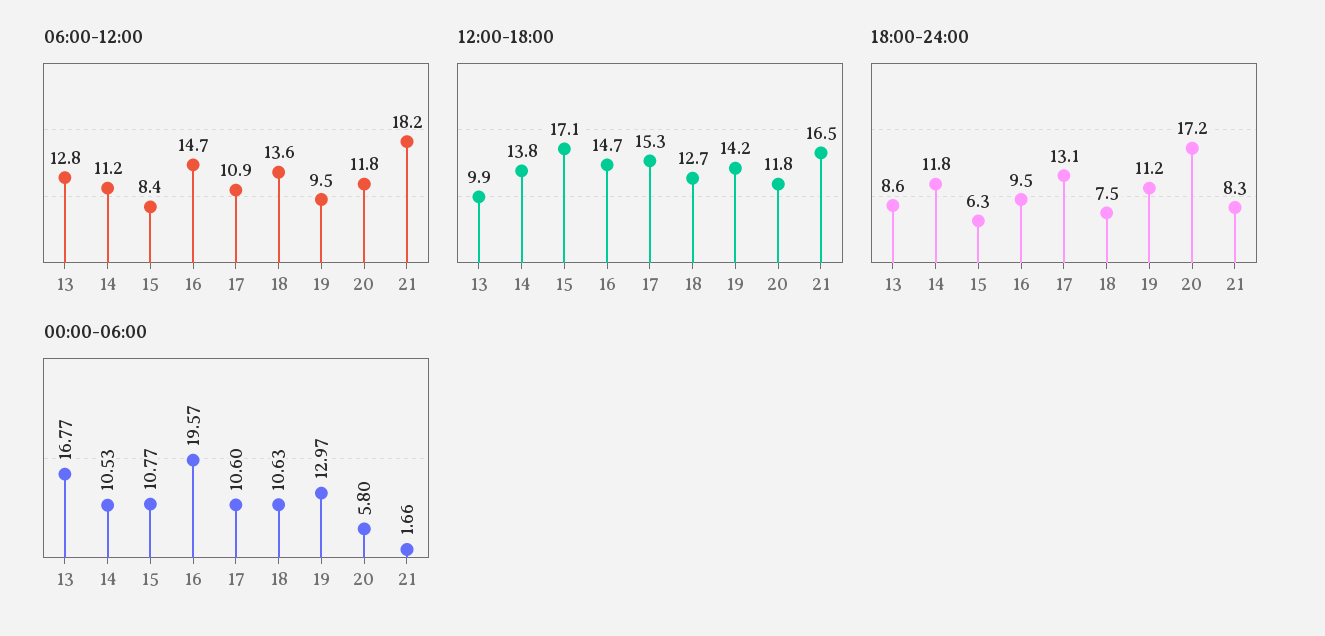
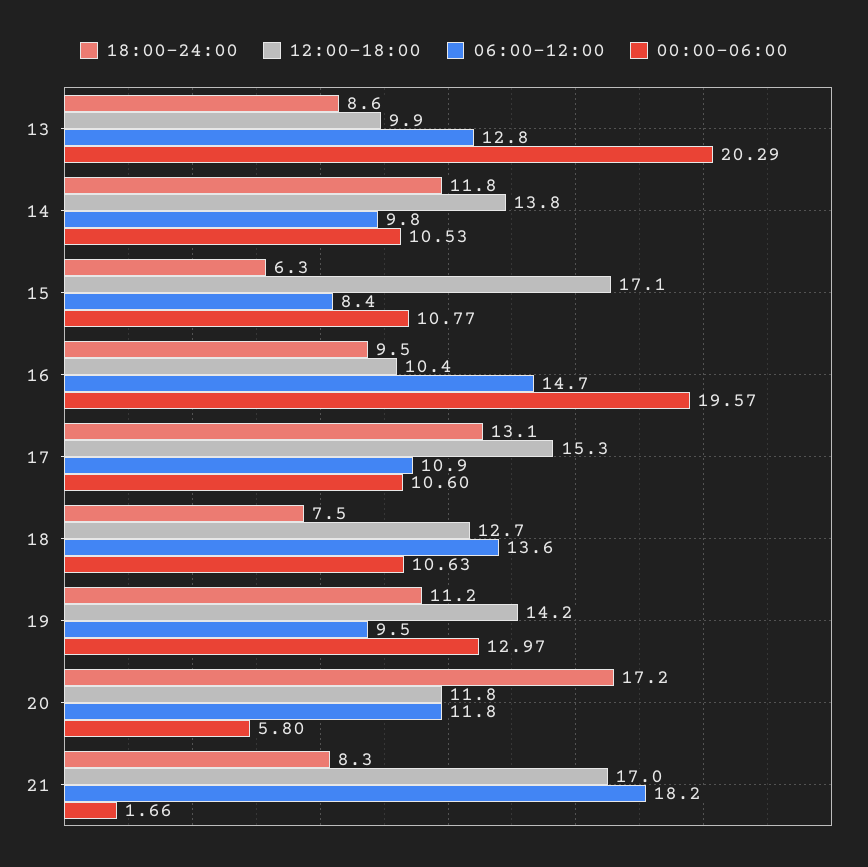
  {
    "06:00-12:00": {
      "13": 12.8,
-     "14": 11.2,
+     "14": 9.8,
      "15": 8.4,
      "16": 14.7,
      "17": 10.9,
      "18": 13.6,
      "19": 9.5,
      "20": 11.8,
      "21": 18.2
    },
    "12:00-18:00": {
      "13": 9.9,
      "14": 13.8,
      "15": 17.1,
-     "16": 14.7,
+     "16": 10.4,
      "17": 15.3,
      "18": 12.7,
      "19": 14.2,
      "20": 11.8,
-     "21": 16.5
+     "21": 17
    },
    "18:00-24:00": {
      "13": 8.6,
      "14": 11.8,
      "15": 6.3,
      "16": 9.5,
      "17": 13.1,
      "18": 7.5,
      "19": 11.2,
      "20": 17.2,
      "21": 8.3
    },
    "00:00-06:00": {
-     "13": 16.77,
+     "13": 20.29,
      "14": 10.53,
      "15": 10.77,
      "16": 19.57,
      "17": 10.6,
      "18": 10.63,
      "19": 12.97,
      "20": 5.8,
      "21": 1.66
    }
  }

